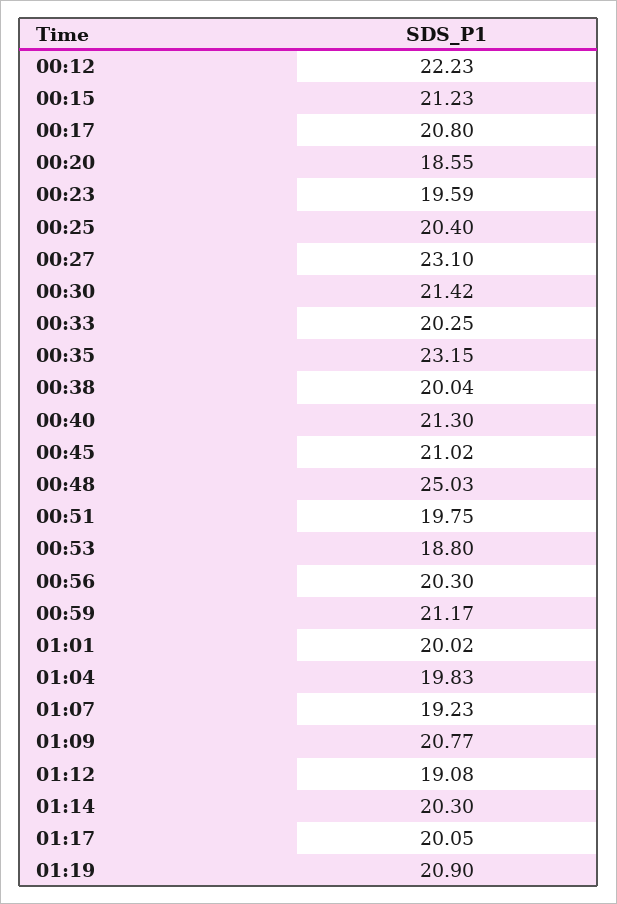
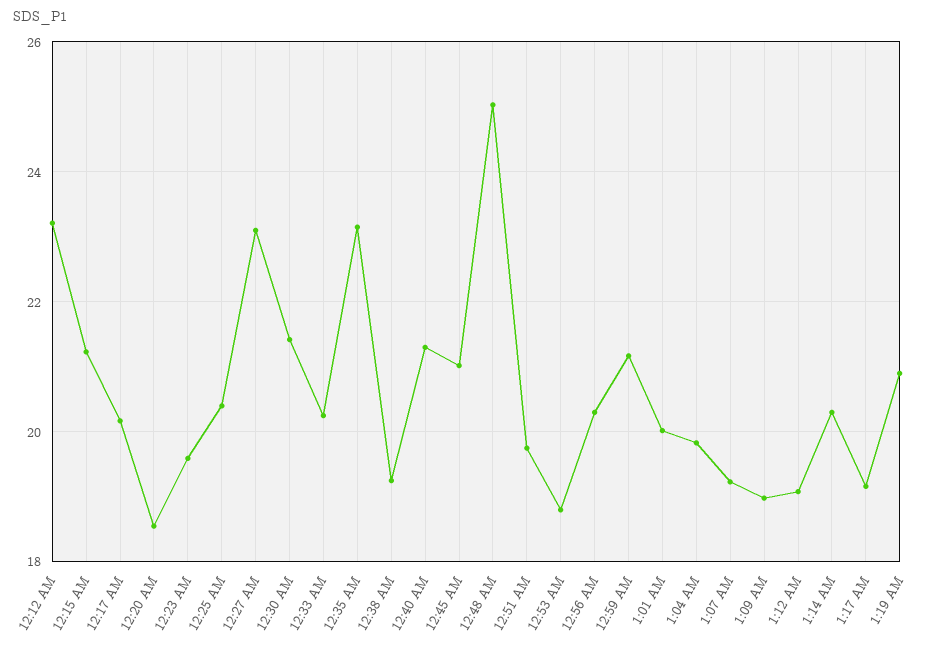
  {
-   "00:12": 22.23,
+   "00:12": 23.2,
    "00:15": 21.23,
-   "00:17": 20.8,
+   "00:17": 20.2,
    "00:20": 18.55,
    "00:23": 19.59,
    "00:25": 20.4,
    "00:27": 23.1,
    "00:30": 21.42,
    "00:33": 20.25,
    "00:35": 23.15,
-   "00:38": 20.04,
+   "00:38": 19.2,
    "00:40": 21.3,
    "00:45": 21.02,
    "00:48": 25.03,
    "00:51": 19.75,
    "00:53": 18.8,
    "00:56": 20.3,
    "00:59": 21.17,
    "01:01": 20.02,
    "01:04": 19.83,
    "01:07": 19.23,
-   "01:09": 20.77,
+   "01:09": 19,
    "01:12": 19.08,
    "01:14": 20.3,
-   "01:17": 20.05,
+   "01:17": 19.2,
    "01:19": 20.9
  }

